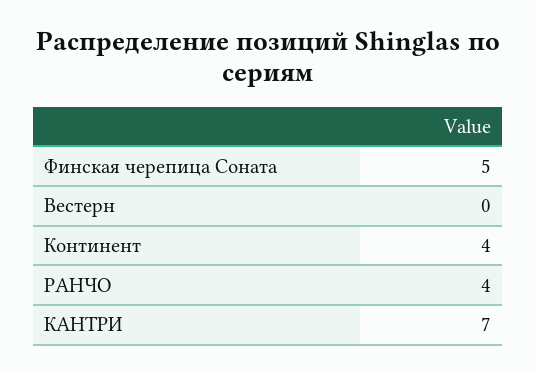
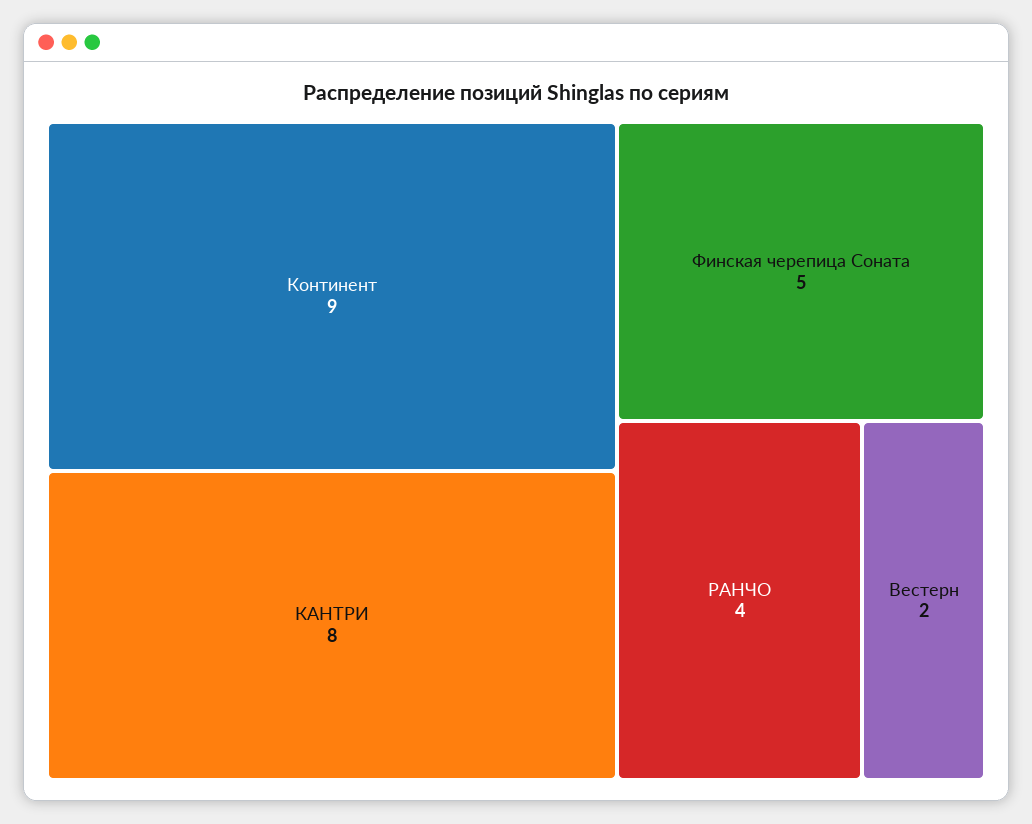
  {
    "Финская черепица Соната": 5,
-   "Вестерн": 0,
+   "Вестерн": 2,
-   "Континент": 4,
+   "Континент": 9,
    "РАНЧО": 4,
-   "КАНТРИ": 7
+   "КАНТРИ": 8
  }

